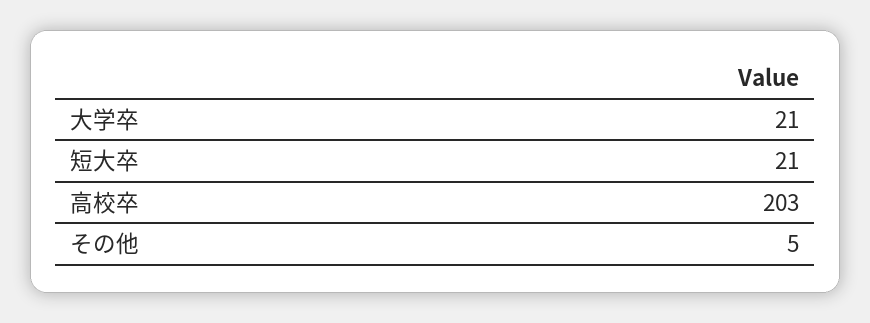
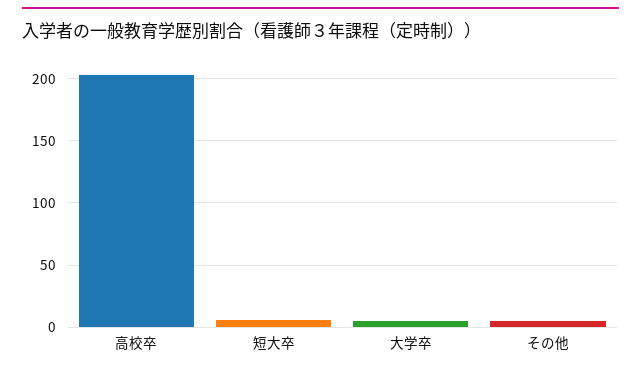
  {
-   "大学卒": 21,
+   "大学卒": 5,
-   "短大卒": 21,
+   "短大卒": 5,
    "高校卒": 203,
    "その他": 5
  }

